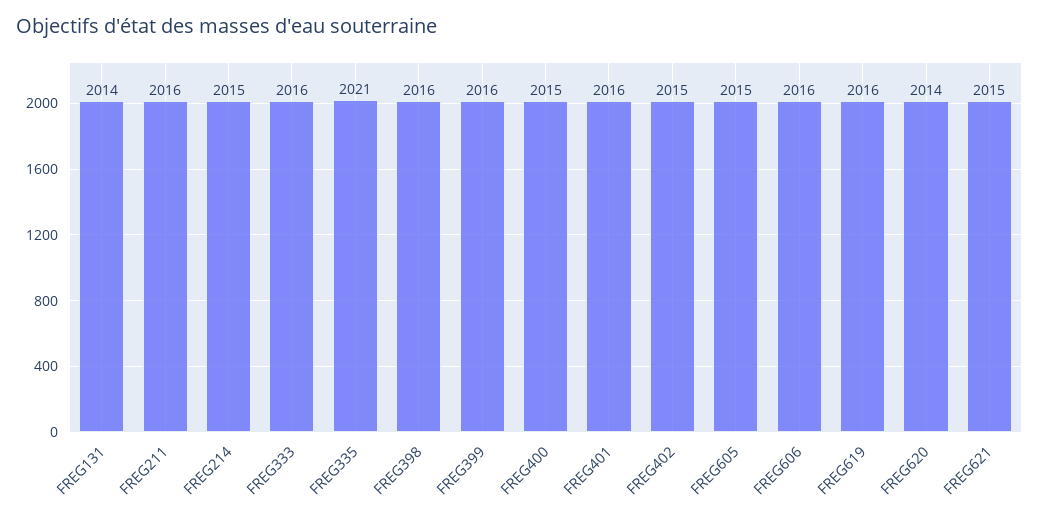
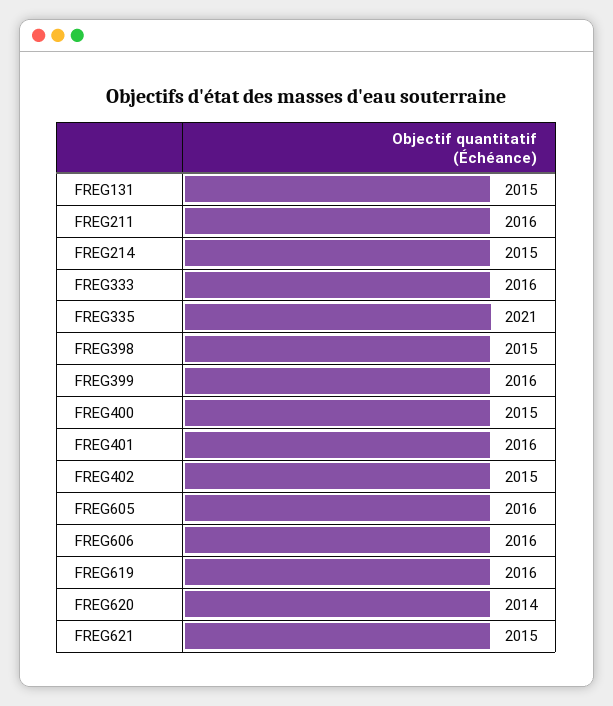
  {
-   "FREG131": 2014,
+   "FREG131": 2015,
    "FREG211": 2016,
    "FREG214": 2015,
    "FREG333": 2016,
    "FREG335": 2021,
-   "FREG398": 2016,
+   "FREG398": 2015,
    "FREG399": 2016,
    "FREG400": 2015,
    "FREG401": 2016,
    "FREG402": 2015,
-   "FREG605": 2015,
+   "FREG605": 2016,
    "FREG606": 2016,
    "FREG619": 2016,
    "FREG620": 2014,
    "FREG621": 2015
  }

